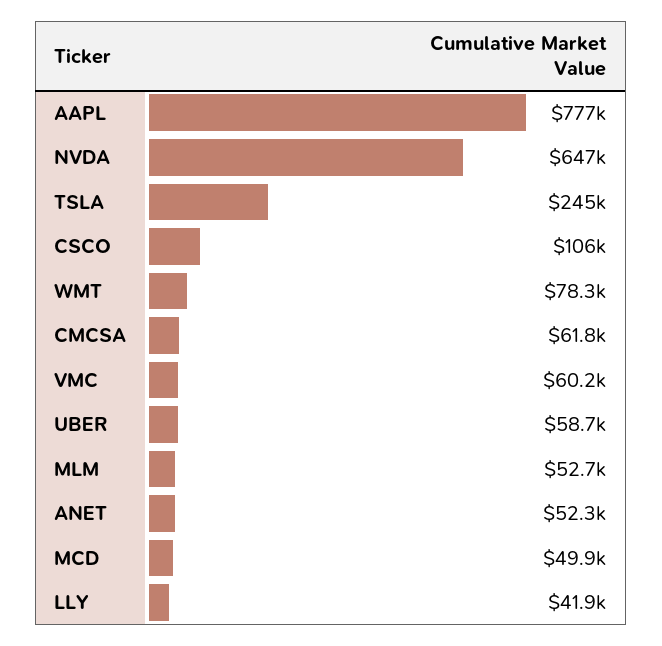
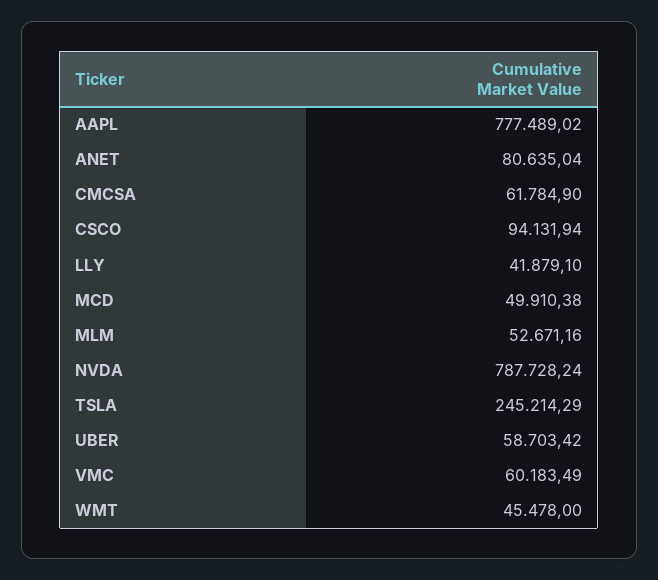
  {
    "AAPL": 777489.02,
-   "NVDA": 647000,
+   "NVDA": 787728.24,
    "TSLA": 245214.29,
-   "CSCO": 106000,
+   "CSCO": 94131.94,
-   "WMT": 78300,
+   "WMT": 45478,
    "CMCSA": 61784.9,
    "VMC": 60183.49,
    "UBER": 58703.42,
    "MLM": 52671.16,
-   "ANET": 52300,
+   "ANET": 80635.04,
    "MCD": 49910.38,
    "LLY": 41879.1
  }

